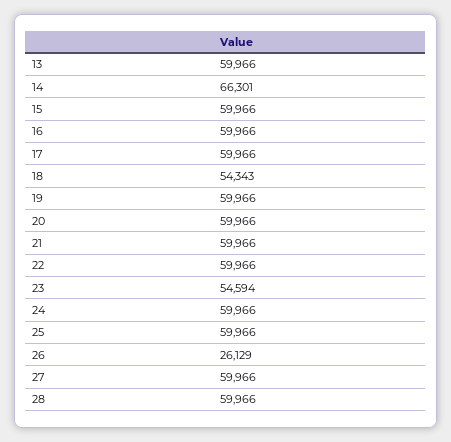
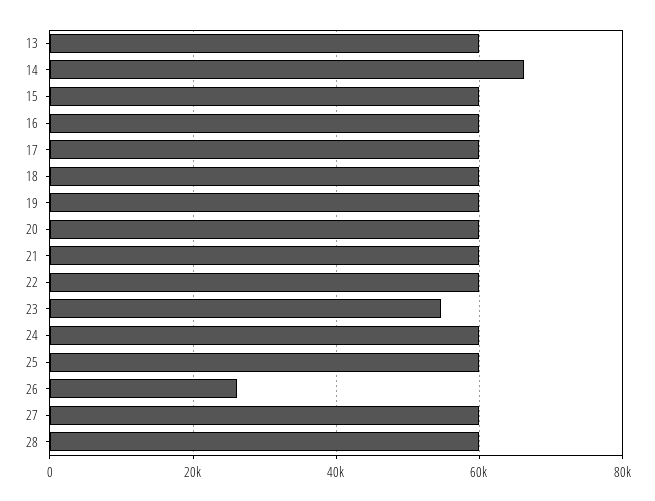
  {
    "13": 59966,
    "14": 66301,
    "15": 59966,
    "16": 59966,
    "17": 59966,
-   "18": 54343,
+   "18": 60000,
    "19": 59966,
    "20": 59966,
    "21": 59966,
    "22": 59966,
    "23": 54594,
    "24": 59966,
    "25": 59966,
    "26": 26129,
    "27": 59966,
    "28": 59966
  }

